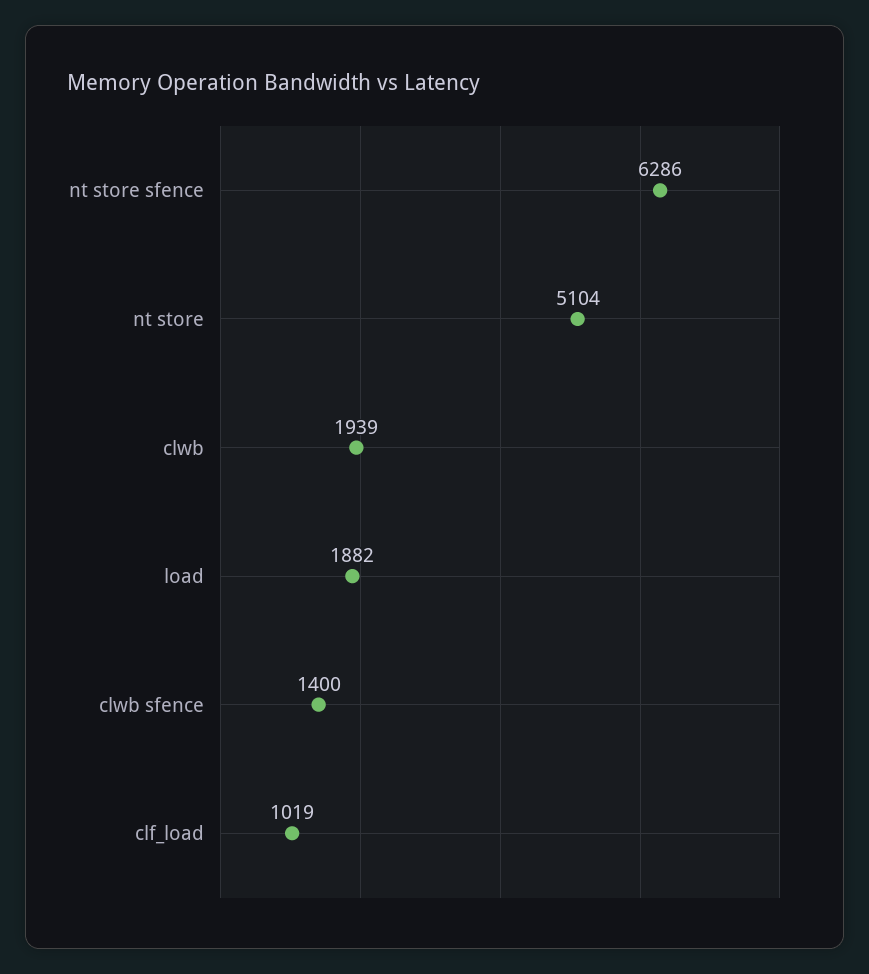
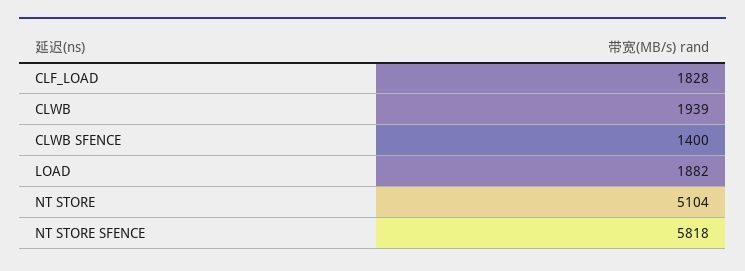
  {
-   "nt store sfence": 6286,
+   "nt store sfence": 5818,
    "nt store": 5104,
    "clwb": 1939,
    "load": 1882,
    "clwb sfence": 1400,
-   "clf_load": 1019
+   "clf_load": 1828
  }

